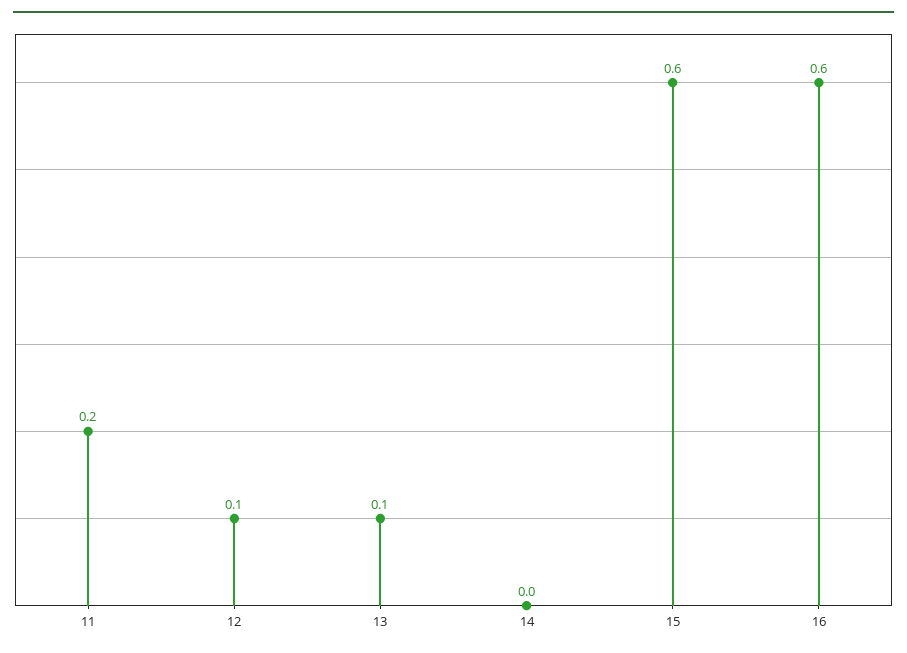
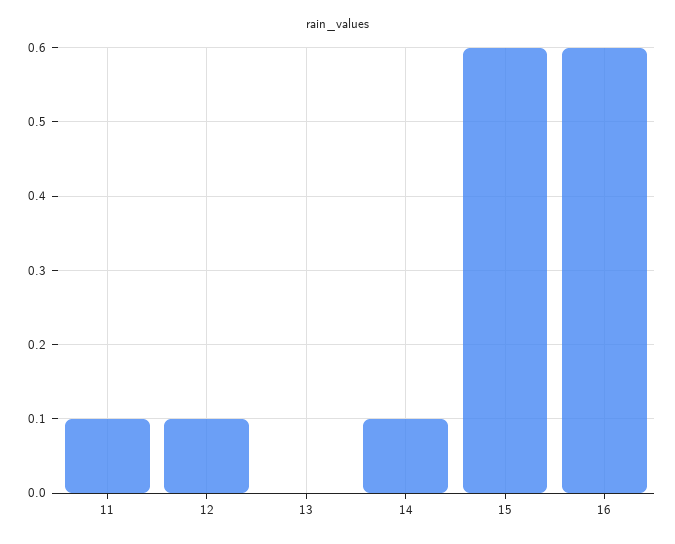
  {
-   "11": 0.2,
+   "11": 0.1,
    "12": 0.1,
-   "13": 0.1,
+   "13": 0,
-   "14": 0,
+   "14": 0.1,
    "15": 0.6,
    "16": 0.6
  }

